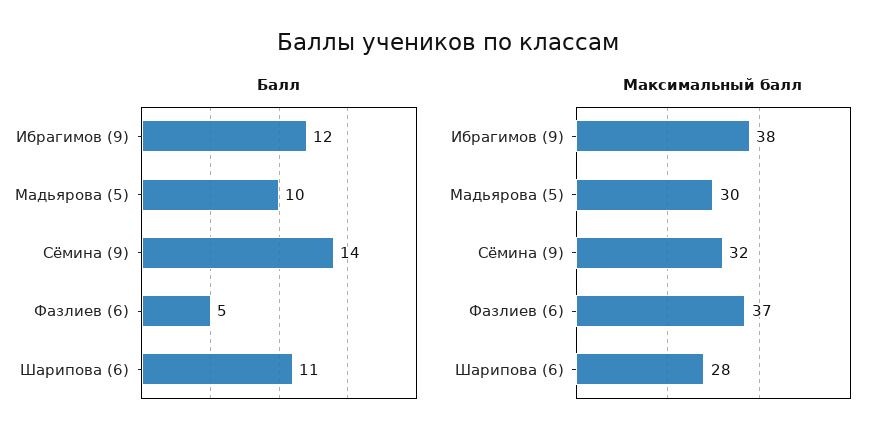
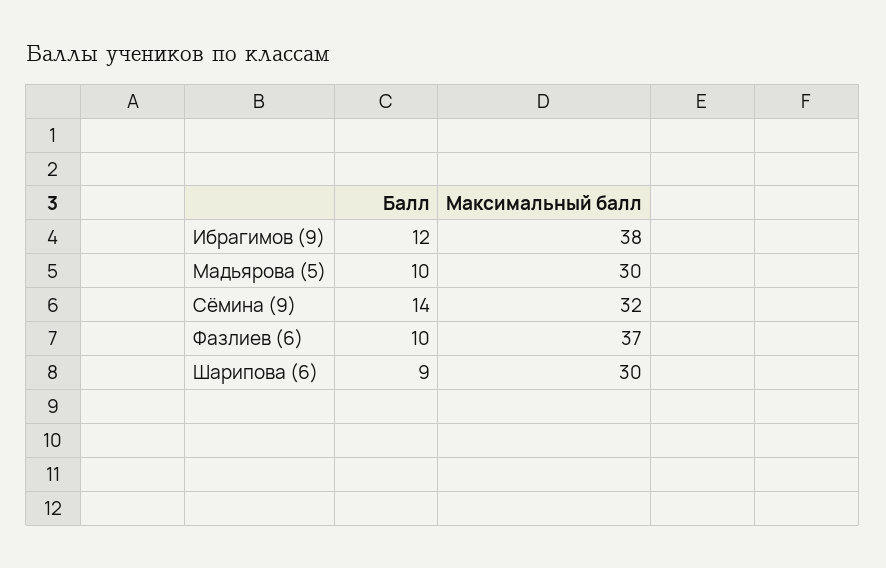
  {
    "Балл": {
      "Ибрагимов (9)": 12,
      "Мадьярова (5)": 10,
      "Сёмина (9)": 14,
-     "Фазлиев (6)": 5,
+     "Фазлиев (6)": 10,
-     "Шарипова (6)": 11
+     "Шарипова (6)": 9
    },
    "Максимальный балл": {
      "Ибрагимов (9)": 38,
      "Мадьярова (5)": 30,
      "Сёмина (9)": 32,
      "Фазлиев (6)": 37,
-     "Шарипова (6)": 28
+     "Шарипова (6)": 30
    }
  }

